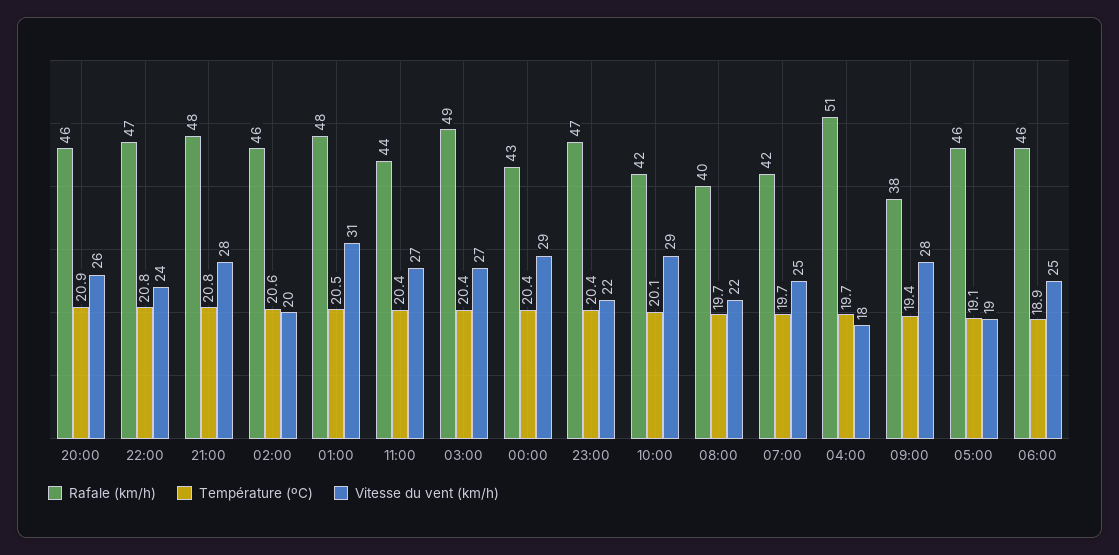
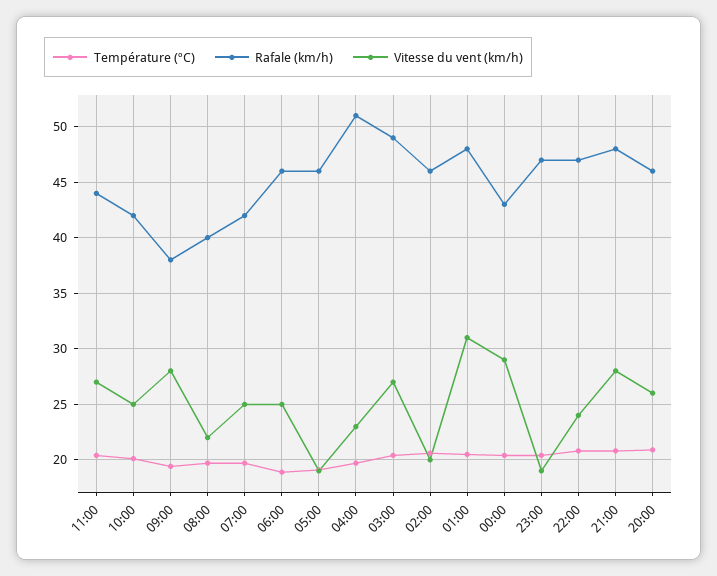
  {
    "Rafale (km/h)": {
      "20:00": 46,
      "22:00": 47,
      "21:00": 48,
      "02:00": 46,
      "01:00": 48,
      "11:00": 44,
      "03:00": 49,
      "00:00": 43,
      "23:00": 47,
      "10:00": 42,
      "08:00": 40,
      "07:00": 42,
      "04:00": 51,
      "09:00": 38,
      "05:00": 46,
      "06:00": 46
    },
    "Température (ºC)": {
      "20:00": 20.9,
      "22:00": 20.8,
      "21:00": 20.8,
      "02:00": 20.6,
      "01:00": 20.5,
      "11:00": 20.4,
      "03:00": 20.4,
      "00:00": 20.4,
      "23:00": 20.4,
      "10:00": 20.1,
      "08:00": 19.7,
      "07:00": 19.7,
      "04:00": 19.7,
      "09:00": 19.4,
      "05:00": 19.1,
      "06:00": 18.9
    },
    "Vitesse du vent (km/h)": {
      "20:00": 26,
      "22:00": 24,
      "21:00": 28,
      "02:00": 20,
      "01:00": 31,
      "11:00": 27,
      "03:00": 27,
      "00:00": 29,
-     "23:00": 22,
+     "23:00": 19,
-     "10:00": 29,
+     "10:00": 25,
      "08:00": 22,
      "07:00": 25,
-     "04:00": 18,
+     "04:00": 23,
      "09:00": 28,
      "05:00": 19,
      "06:00": 25
    }
  }

